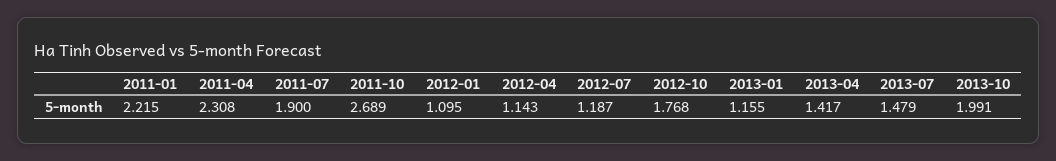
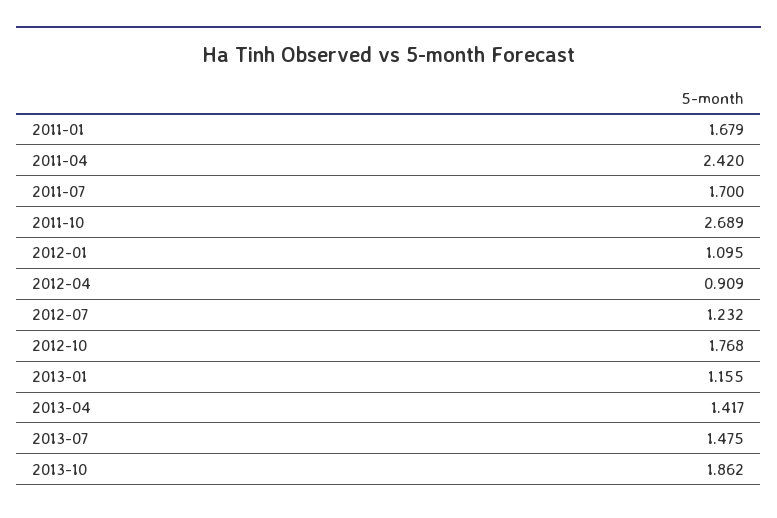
  {
-   "2011-01": 2.215,
+   "2011-01": 1.679,
-   "2011-04": 2.308,
+   "2011-04": 2.42,
-   "2011-07": 1.9,
+   "2011-07": 1.7,
    "2011-10": 2.689,
    "2012-01": 1.095,
-   "2012-04": 1.143,
+   "2012-04": 0.909,
-   "2012-07": 1.187,
+   "2012-07": 1.232,
    "2012-10": 1.768,
    "2013-01": 1.155,
    "2013-04": 1.417,
-   "2013-07": 1.479,
+   "2013-07": 1.475,
-   "2013-10": 1.991
+   "2013-10": 1.862
  }

